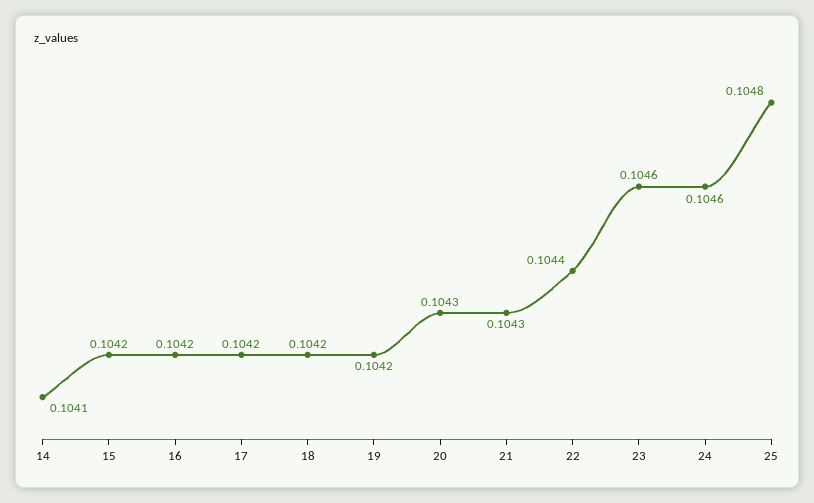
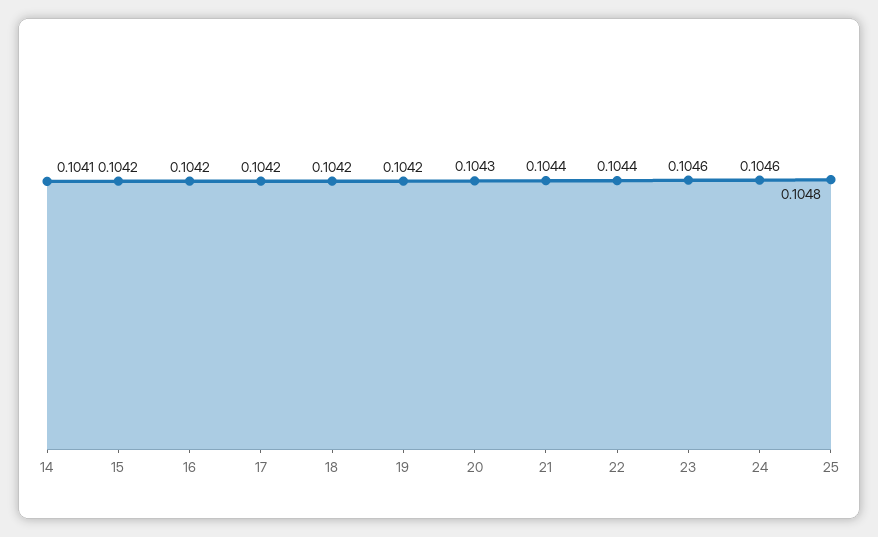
  {
    "14": 0.1041,
    "15": 0.1042,
    "16": 0.1042,
    "17": 0.1042,
    "18": 0.1042,
    "19": 0.1042,
    "20": 0.1043,
-   "21": 0.1043,
+   "21": 0.1044,
    "22": 0.1044,
    "23": 0.1046,
    "24": 0.1046,
    "25": 0.1048
  }

